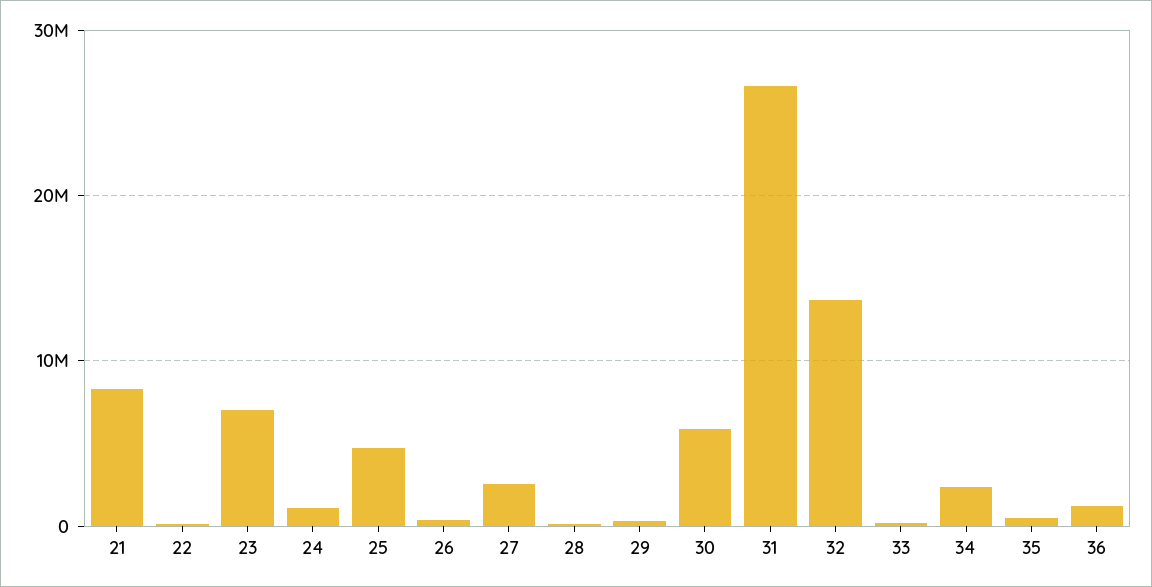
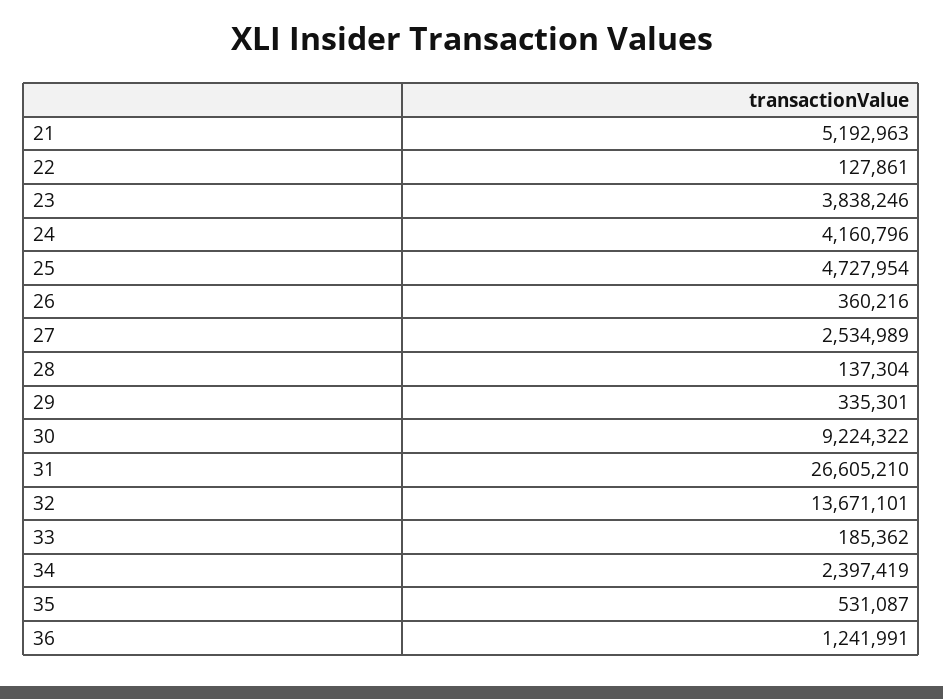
  {
-   "21": 8000000,
+   "21": 5192963,
    "22": 127861,
-   "23": 7000000,
+   "23": 3838246,
-   "24": 1000000,
+   "24": 4160796,
    "25": 4727954,
    "26": 360216,
    "27": 2534989,
    "28": 137304,
    "29": 335301,
-   "30": 6000000,
+   "30": 9224322,
    "31": 26605210,
    "32": 13671101,
    "33": 185362,
    "34": 2397419,
    "35": 531087,
    "36": 1241991
  }

